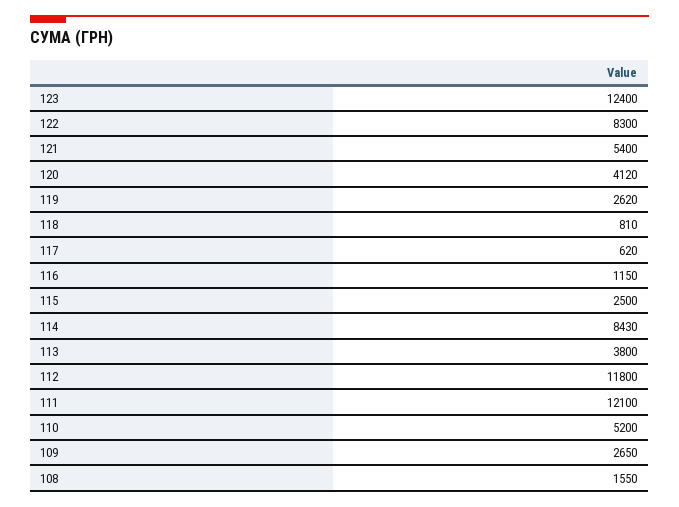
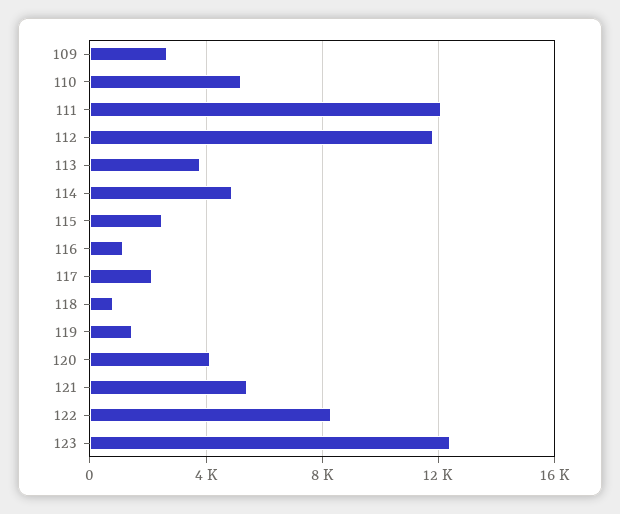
  {
    "123": 12400,
    "122": 8300,
    "121": 5400,
    "120": 4120,
-   "119": 2620,
+   "119": 1500,
    "118": 810,
-   "117": 620,
+   "117": 2000,
    "116": 1150,
    "115": 2500,
-   "114": 8430,
+   "114": 5000,
    "113": 3800,
    "112": 11800,
    "111": 12100,
    "110": 5200,
-   "109": 2650,
+   "109": 2650
-   "108": 1550
  }

